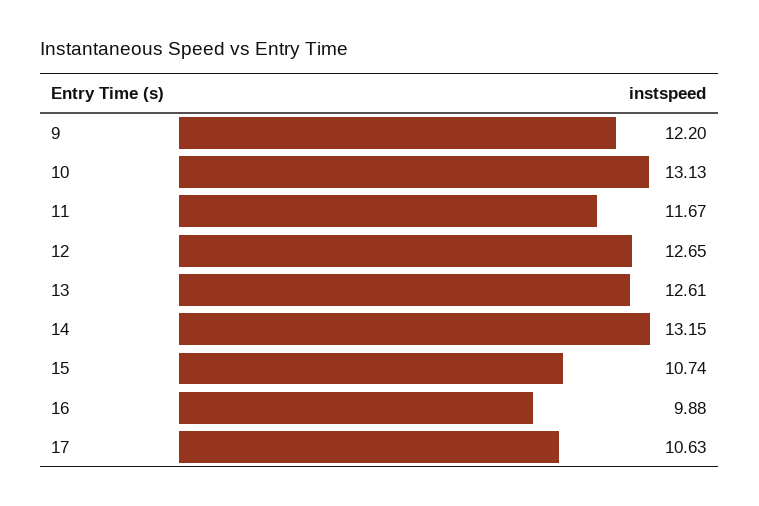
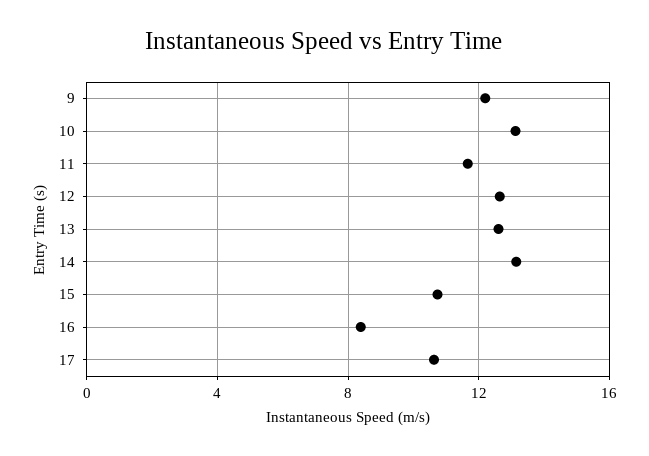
  {
    "9": 12.2,
    "10": 13.13,
    "11": 11.67,
    "12": 12.65,
    "13": 12.61,
    "14": 13.15,
    "15": 10.74,
-   "16": 9.88,
+   "16": 8.5,
    "17": 10.63
  }

